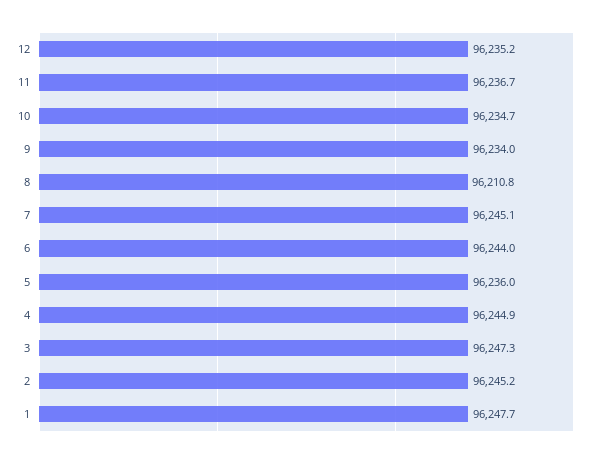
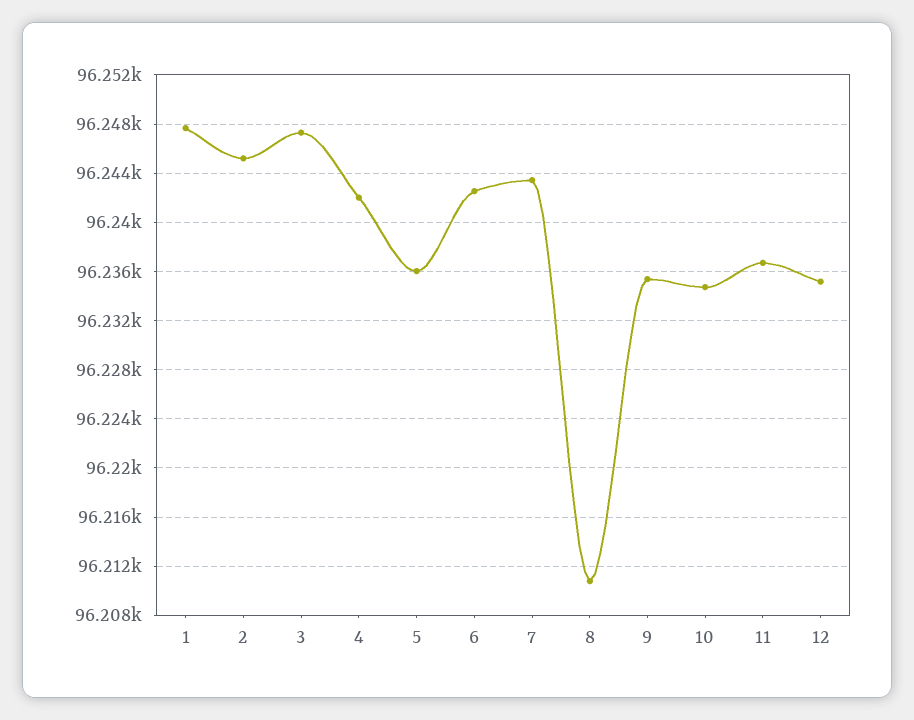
  {
    "12": 96235.2,
    "11": 96236.7,
    "10": 96234.7,
-   "9": 96234,
+   "9": 96235.5,
    "8": 96210.8,
-   "7": 96245.1,
+   "7": 96243.5,
-   "6": 96244,
+   "6": 96242.5,
    "5": 96236,
-   "4": 96244.9,
+   "4": 96242,
    "3": 96247.3,
    "2": 96245.2,
    "1": 96247.7
  }

